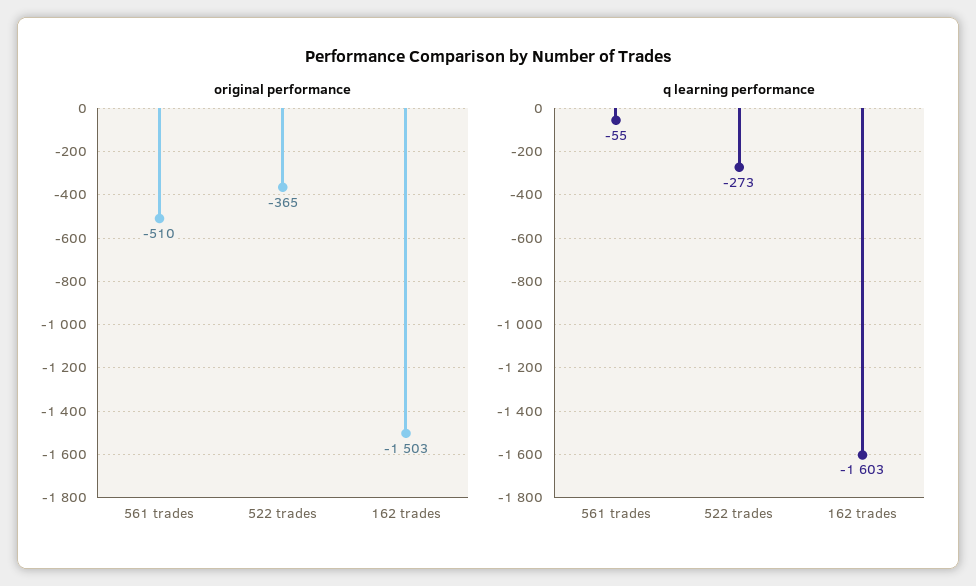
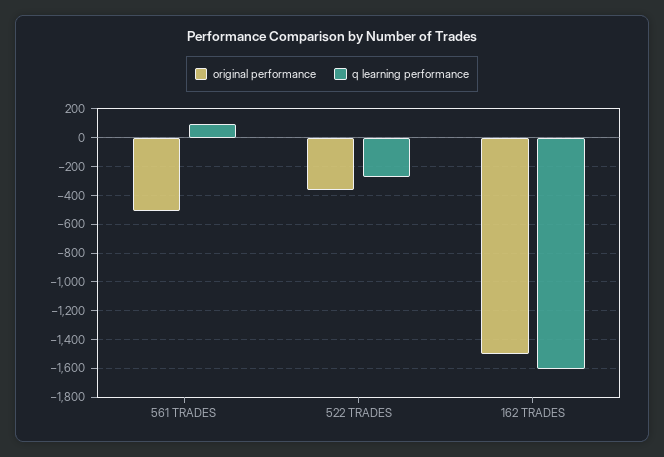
  {
    "original performance": {
      "561 trades": -510,
      "522 trades": -365,
      "162 trades": -1503
    },
    "q learning performance": {
-     "561 trades": -55,
+     "561 trades": 100,
      "522 trades": -273,
      "162 trades": -1603
    }
  }

